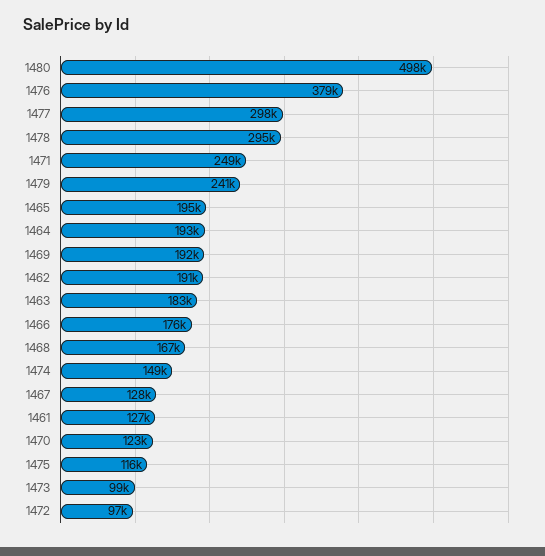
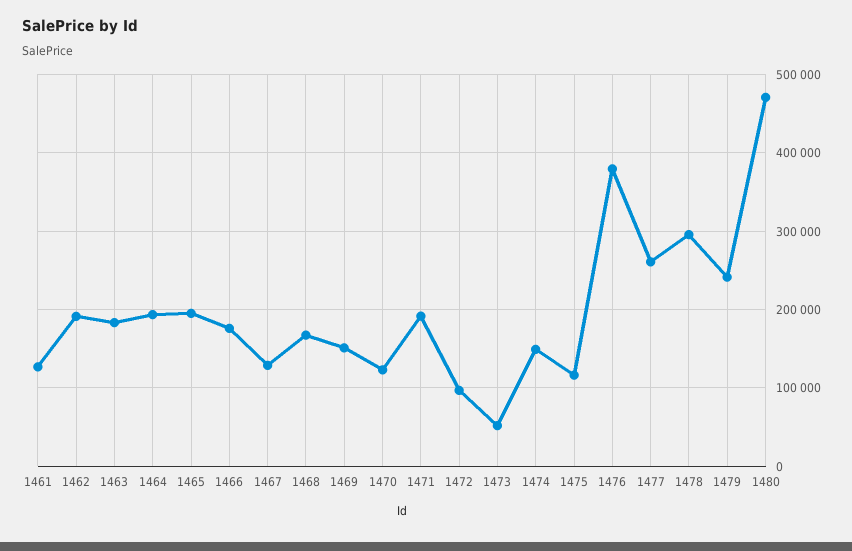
  {
-   "1480": 498000,
+   "1480": 470000,
    "1476": 379000,
-   "1477": 298000,
+   "1477": 260000,
    "1478": 295000,
-   "1471": 249000,
+   "1471": 190000,
    "1479": 241000,
    "1465": 195000,
    "1464": 193000,
-   "1469": 192000,
+   "1469": 150000,
    "1462": 191000,
    "1463": 183000,
    "1466": 176000,
    "1468": 167000,
    "1474": 149000,
    "1467": 128000,
    "1461": 127000,
    "1470": 123000,
    "1475": 116000,
-   "1473": 99000,
+   "1473": 50000,
    "1472": 97000
  }

